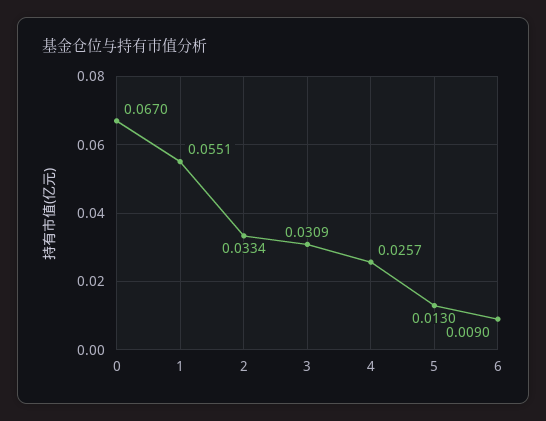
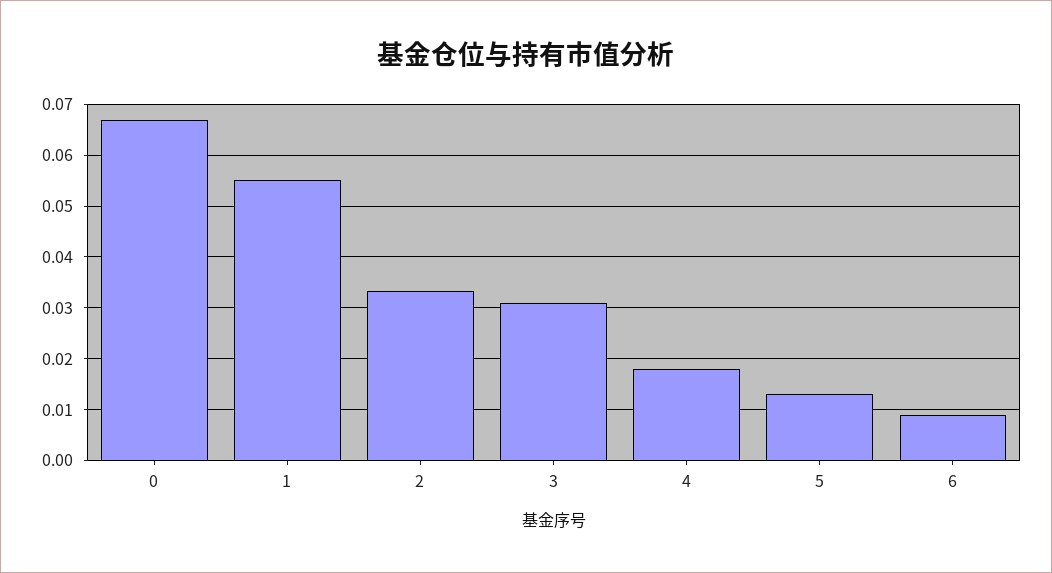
  {
    "0": 0.067,
    "1": 0.0551,
    "2": 0.0334,
    "3": 0.0309,
-   "4": 0.0257,
+   "4": 0.018,
    "5": 0.013,
    "6": 0.009
  }

